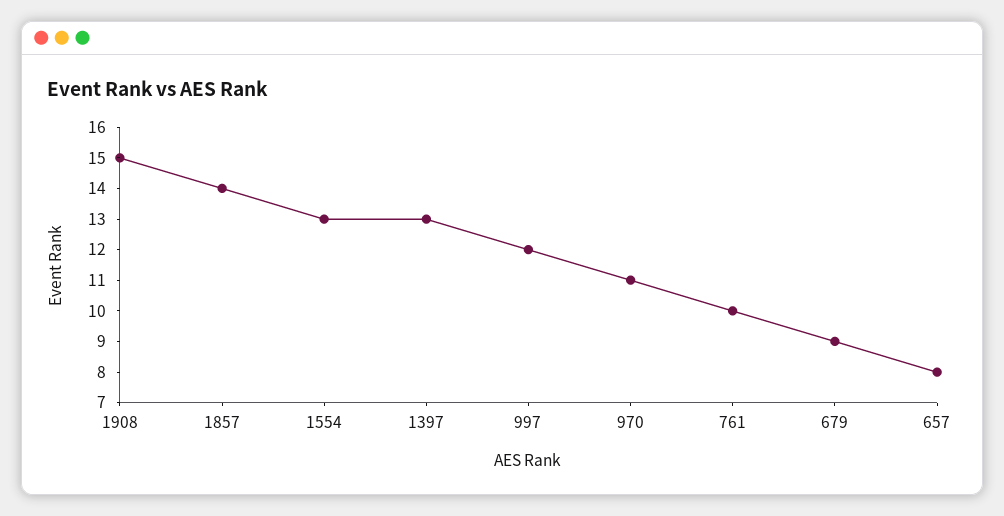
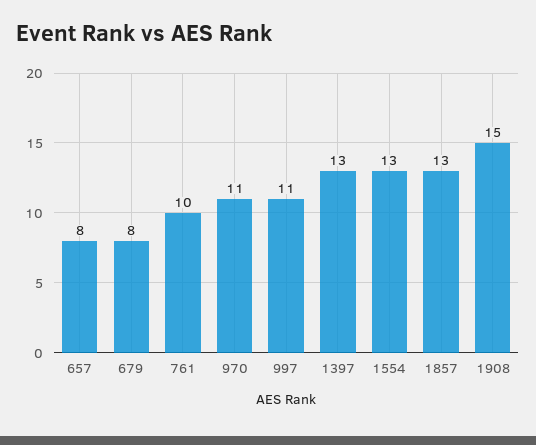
  {
    "1908": 15,
-   "1857": 14,
+   "1857": 13,
    "1554": 13,
    "1397": 13,
-   "997": 12,
+   "997": 11,
    "970": 11,
    "761": 10,
-   "679": 9,
+   "679": 8,
    "657": 8
  }

